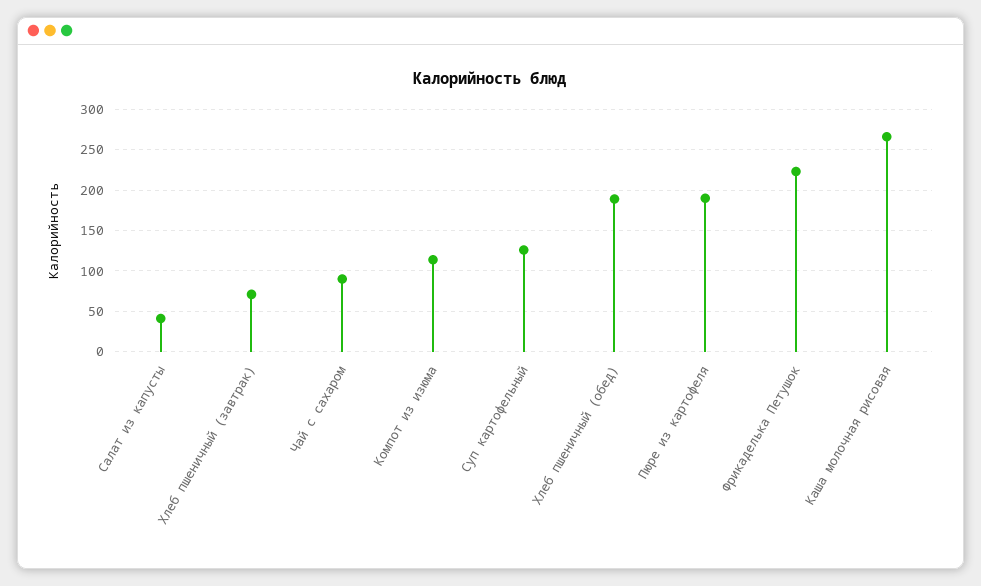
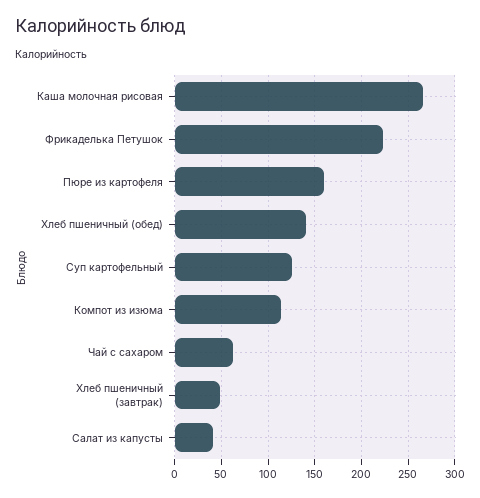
  {
    "Салат из капусты": 40,
-   "Хлеб пшеничный (завтрак)": 70,
+   "Хлеб пшеничный (завтрак)": 50,
-   "Чай с сахаром": 90,
+   "Чай с сахаром": 60,
    "Компот из изюма": 110,
    "Суп картофельный": 130,
-   "Хлеб пшеничный (обед)": 190,
+   "Хлеб пшеничный (обед)": 140,
-   "Пюре из картофеля": 190,
+   "Пюре из картофеля": 160,
    "Фрикаделька Петушок": 220,
    "Каша молочная рисовая": 270
  }

